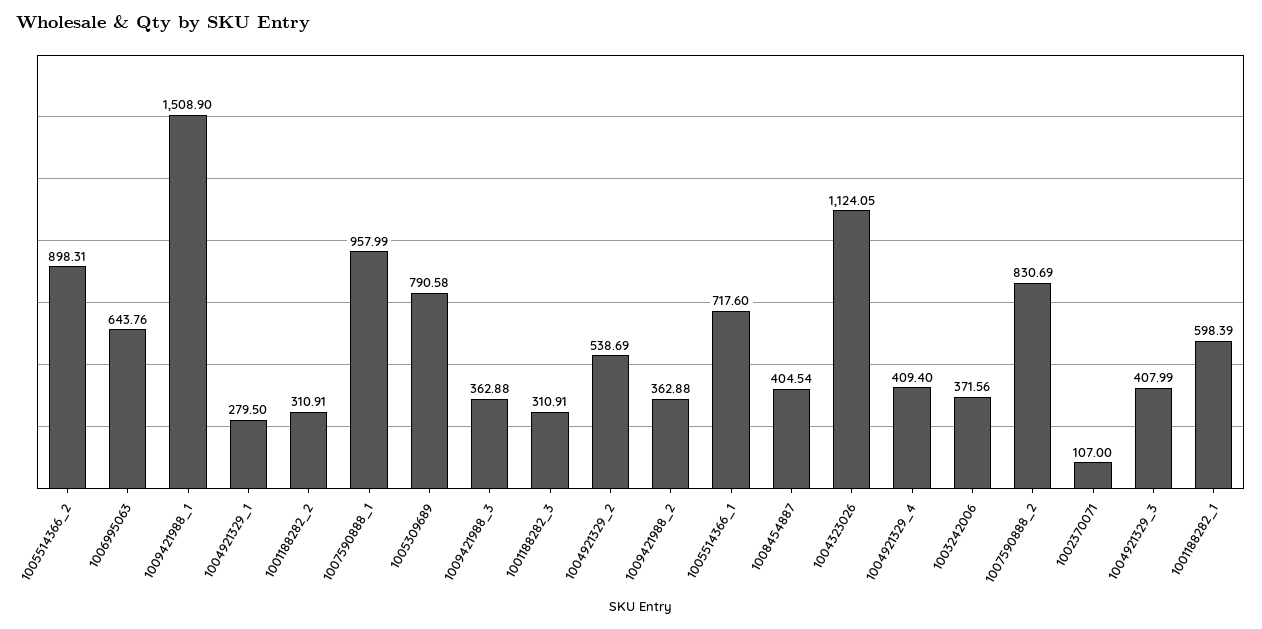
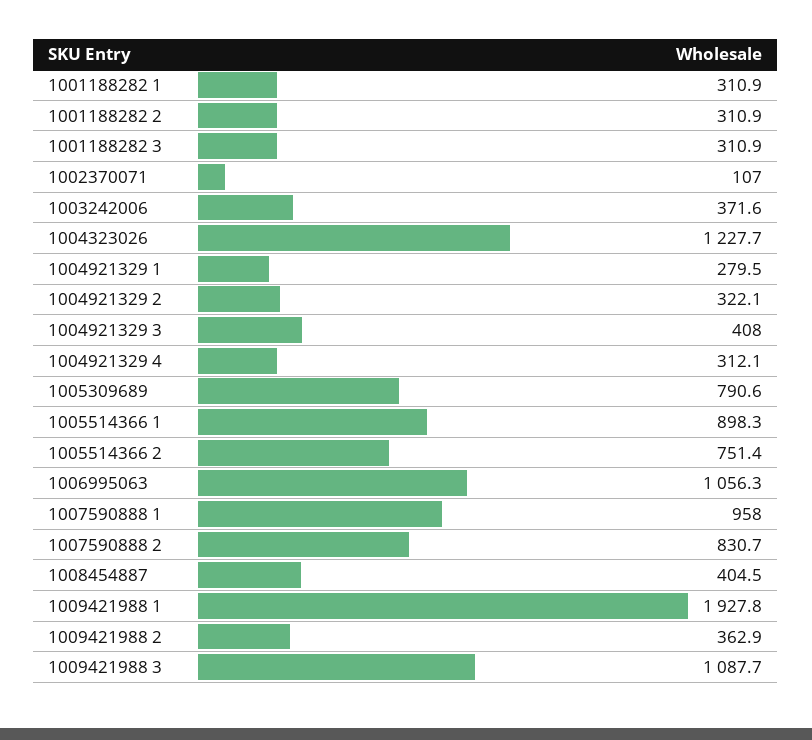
  {
-   "1005514366_2": 898.31,
+   "1005514366_2": 751.4,
-   "1006995063": 643.76,
+   "1006995063": 1056.3,
-   "1009421988_1": 1508.9,
+   "1009421988_1": 1927.8,
    "1004921329_1": 279.5,
    "1001188282_2": 310.91,
    "1007590888_1": 957.99,
    "1005309689": 790.58,
-   "1009421988_3": 362.88,
+   "1009421988_3": 1087.7,
    "1001188282_3": 310.91,
-   "1004921329_2": 538.69,
+   "1004921329_2": 322.1,
    "1009421988_2": 362.88,
-   "1005514366_1": 717.6,
+   "1005514366_1": 898.3,
    "1008454887": 404.54,
-   "1004323026": 1124.05,
+   "1004323026": 1227.7,
-   "1004921329_4": 409.4,
+   "1004921329_4": 312.1,
    "1003242006": 371.56,
    "1007590888_2": 830.69,
    "1002370071": 107,
    "1004921329_3": 407.99,
-   "1001188282_1": 598.39
+   "1001188282_1": 310.9
  }

